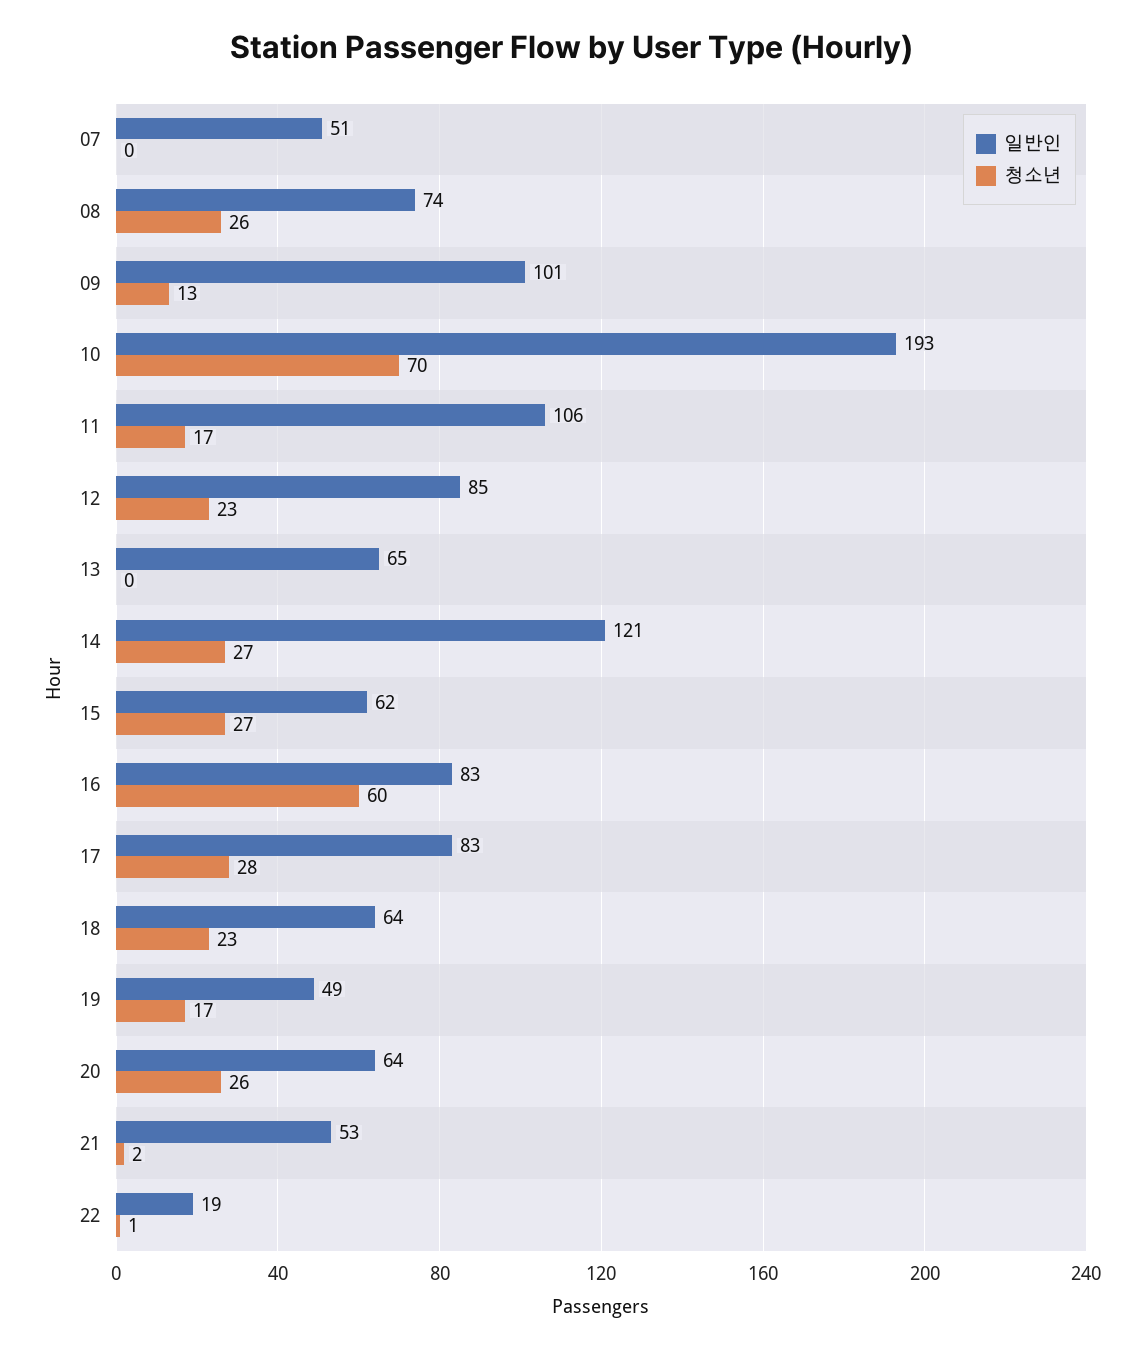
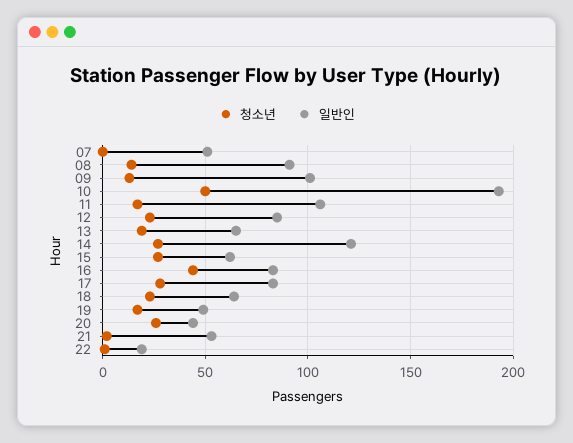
  {
    "일반인": {
      "07": 51,
-     "08": 74,
+     "08": 90,
      "09": 101,
      "10": 193,
      "11": 106,
      "12": 85,
      "13": 65,
      "14": 121,
      "15": 62,
      "16": 83,
      "17": 83,
      "18": 64,
      "19": 49,
-     "20": 64,
+     "20": 45,
      "21": 53,
      "22": 19
    },
    "청소년": {
      "07": 0,
-     "08": 26,
+     "08": 15,
      "09": 13,
-     "10": 70,
+     "10": 50,
      "11": 17,
      "12": 23,
-     "13": 0,
+     "13": 20,
      "14": 27,
      "15": 27,
-     "16": 60,
+     "16": 45,
      "17": 28,
      "18": 23,
      "19": 17,
      "20": 26,
      "21": 2,
      "22": 1
    }
  }

